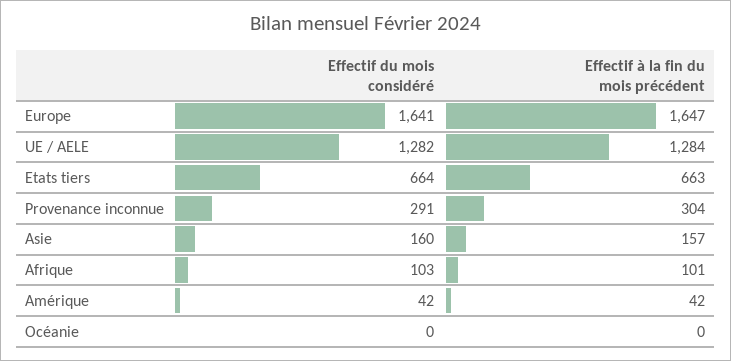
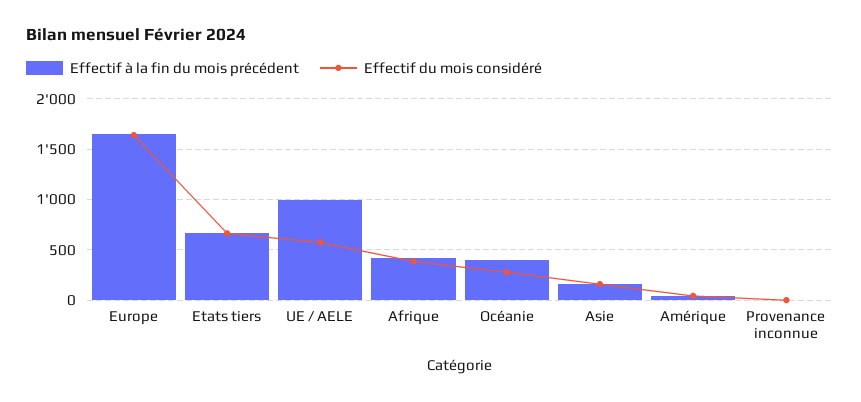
  {
    "Effectif du mois considéré": {
      "Europe": 1641,
-     "UE / AELE": 1282,
+     "UE / AELE": 600,
      "Etats tiers": 664,
-     "Provenance inconnue": 291,
+     "Provenance inconnue": 0,
      "Asie": 160,
-     "Afrique": 103,
+     "Afrique": 400,
      "Amérique": 42,
-     "Océanie": 0
+     "Océanie": 300
    },
    "Effectif à la fin du mois précédent": {
      "Europe": 1647,
-     "UE / AELE": 1284,
+     "UE / AELE": 1000,
      "Etats tiers": 663,
-     "Provenance inconnue": 304,
+     "Provenance inconnue": 0,
      "Asie": 157,
-     "Afrique": 101,
+     "Afrique": 400,
      "Amérique": 42,
-     "Océanie": 0
+     "Océanie": 400
    }
  }

